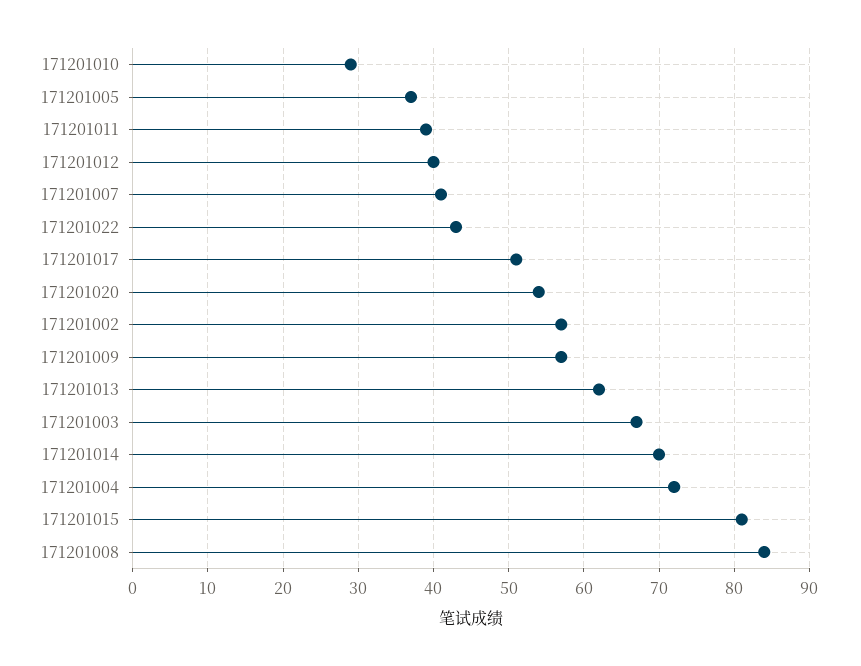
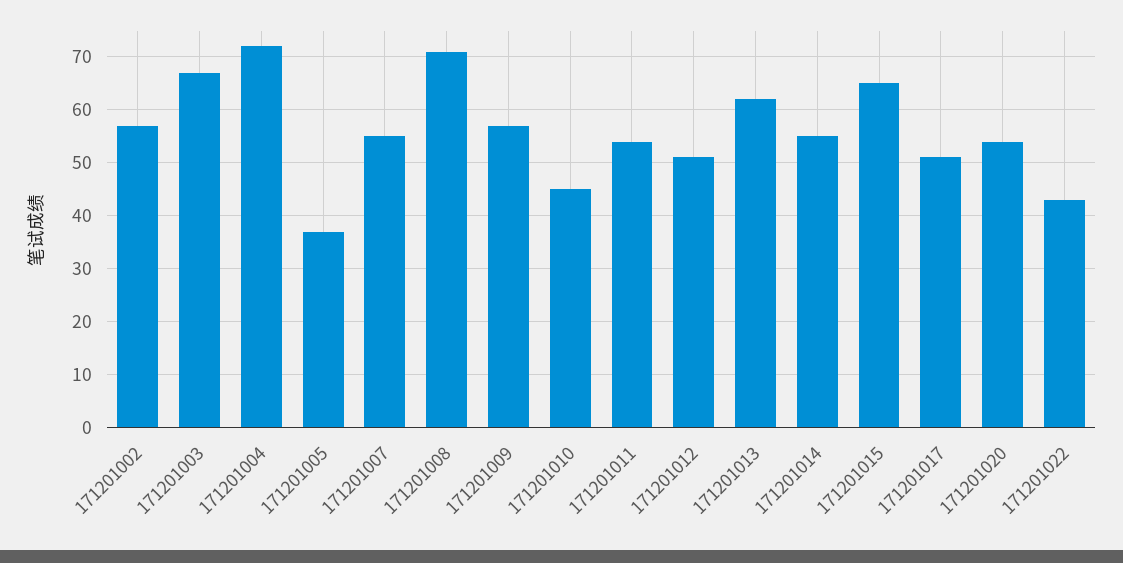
  {
-   "171201010": 29,
+   "171201010": 45,
    "171201005": 37,
-   "171201011": 39,
+   "171201011": 55,
-   "171201012": 40,
+   "171201012": 50,
-   "171201007": 41,
+   "171201007": 55,
    "171201022": 43,
    "171201017": 51,
    "171201020": 54,
    "171201002": 57,
    "171201009": 57,
    "171201013": 62,
    "171201003": 67,
-   "171201014": 70,
+   "171201014": 55,
    "171201004": 72,
-   "171201015": 81,
+   "171201015": 65,
-   "171201008": 84
+   "171201008": 70
  }

